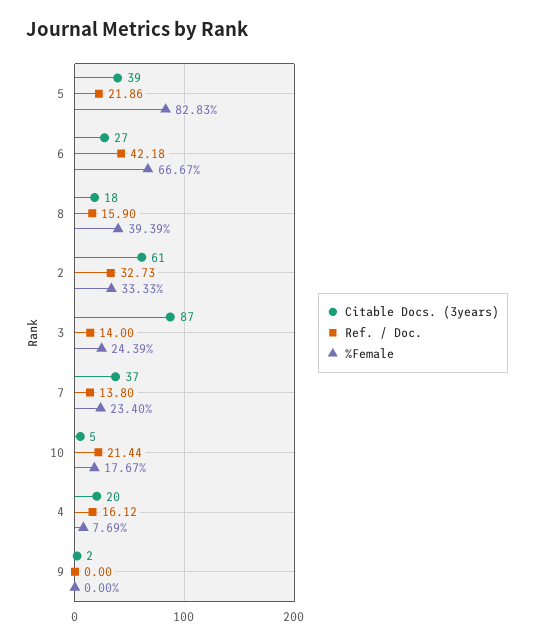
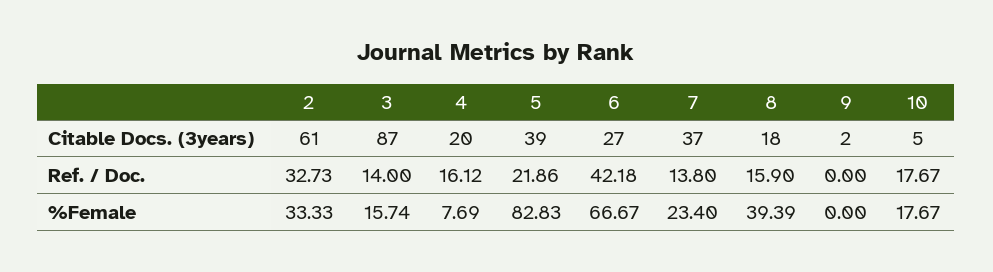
  {
    "Citable Docs. (3years)": {
      "5": 39,
      "6": 27,
      "8": 18,
      "2": 61,
      "3": 87,
      "7": 37,
      "10": 5,
      "4": 20,
      "9": 2
    },
    "Ref. / Doc.": {
      "5": 21.86,
      "6": 42.18,
      "8": 15.9,
      "2": 32.73,
      "3": 14,
      "7": 13.8,
-     "10": 21.44,
+     "10": 17.67,
      "4": 16.12,
      "9": 0
    },
    "%Female": {
      "5": 82.83,
      "6": 66.67,
      "8": 39.39,
      "2": 33.33,
-     "3": 24.39,
+     "3": 15.74,
      "7": 23.4,
      "10": 17.67,
      "4": 7.69,
      "9": 0
    }
  }

